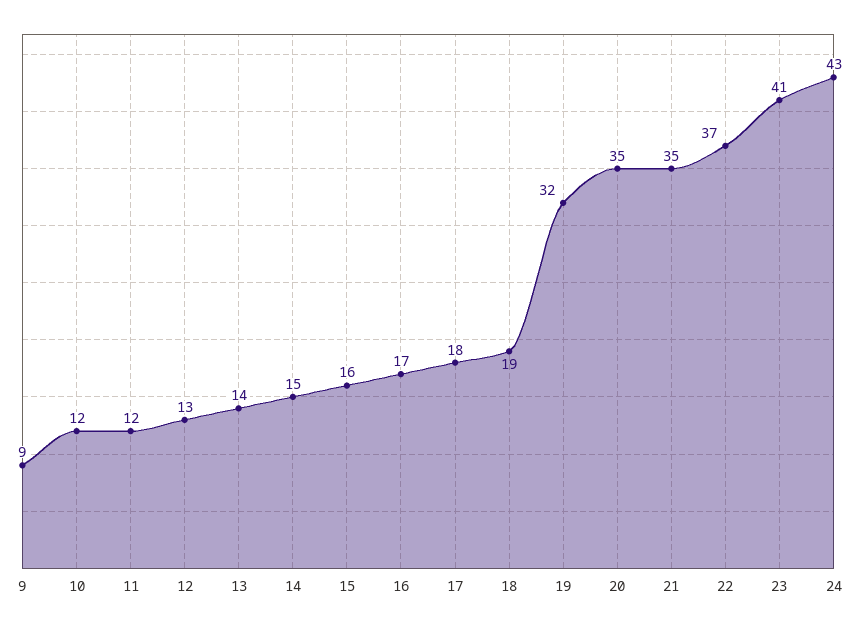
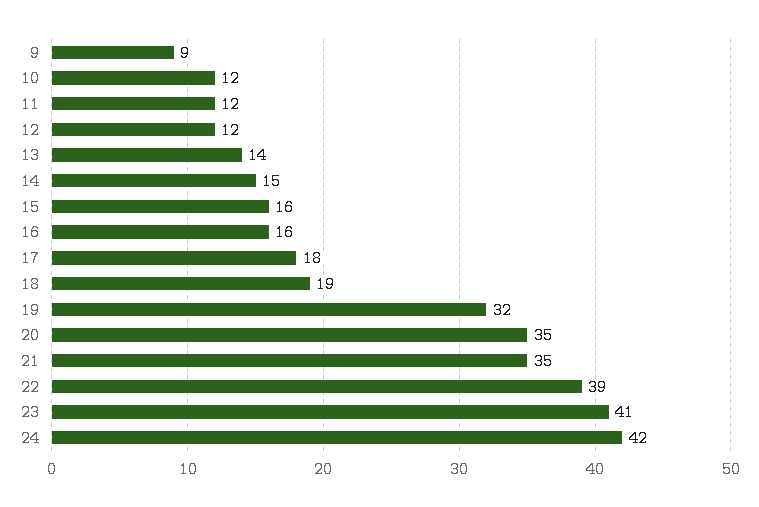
  {
    "9": 9,
    "10": 12,
    "11": 12,
-   "12": 13,
+   "12": 12,
    "13": 14,
    "14": 15,
    "15": 16,
-   "16": 17,
+   "16": 16,
    "17": 18,
    "18": 19,
    "19": 32,
    "20": 35,
    "21": 35,
-   "22": 37,
+   "22": 39,
    "23": 41,
-   "24": 43
+   "24": 42
  }

